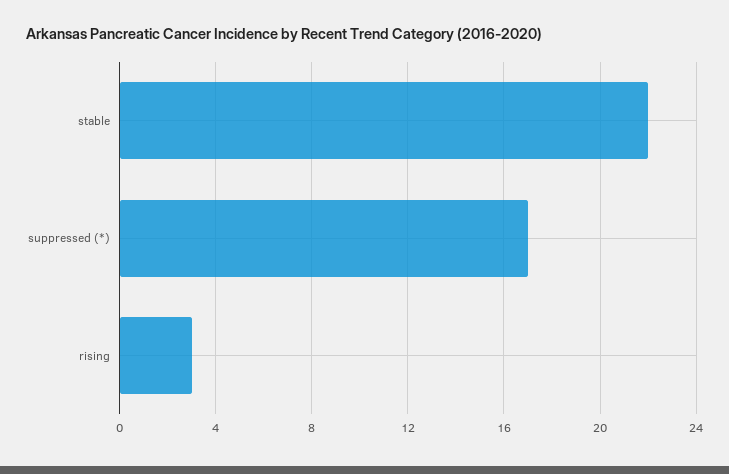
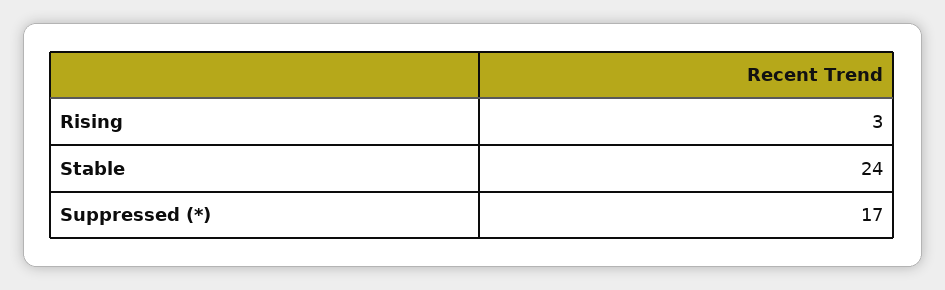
  {
-   "stable": 22,
+   "stable": 24,
    "suppressed (*)": 17,
    "rising": 3
  }

